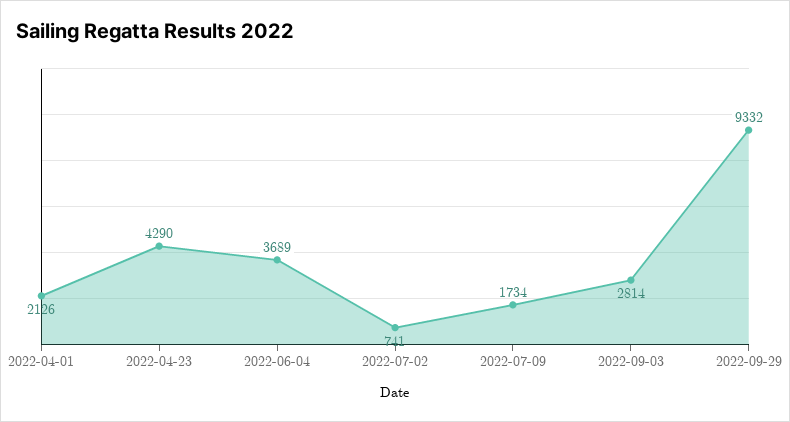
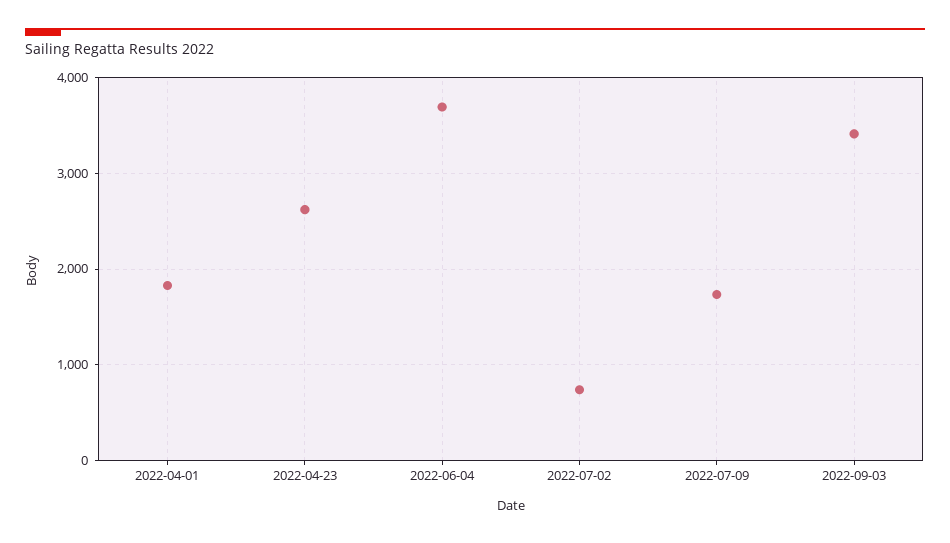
  {
-   "2022-04-01": 2126,
+   "2022-04-01": 1800,
-   "2022-04-23": 4290,
+   "2022-04-23": 2600,
    "2022-06-04": 3689,
    "2022-07-02": 741,
    "2022-07-09": 1734,
-   "2022-09-03": 2814,
+   "2022-09-03": 3400
-   "2022-09-29": 9332
  }

